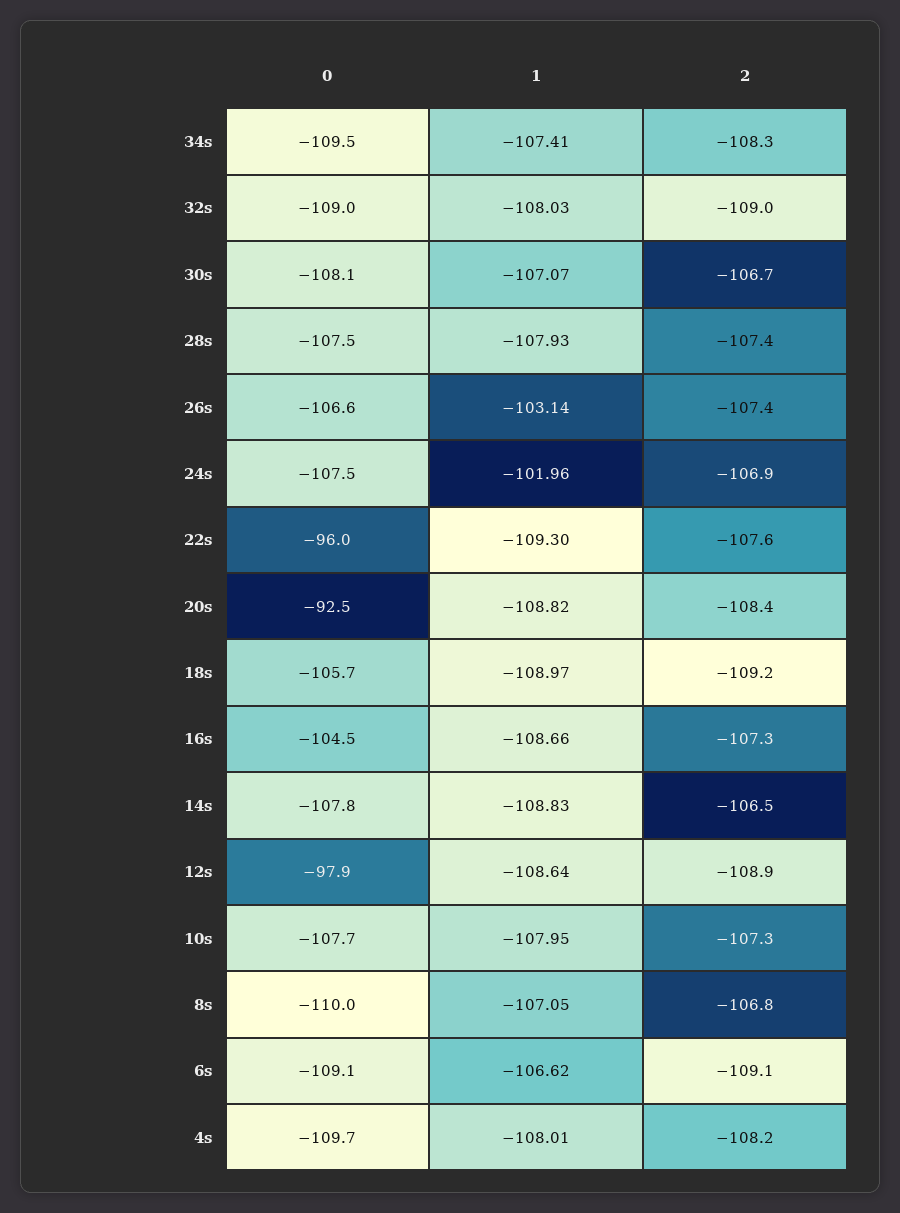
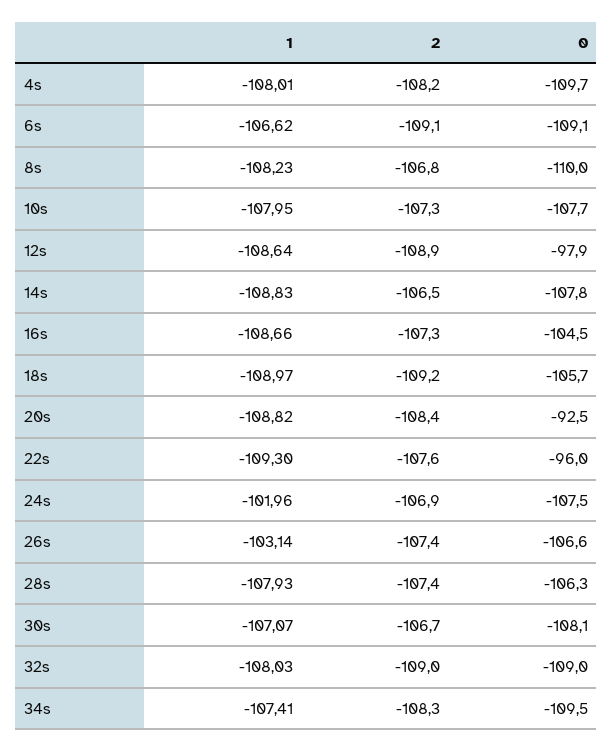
  {
    "0": {
      "34s": -109.5,
      "32s": -109,
      "30s": -108.1,
-     "28s": -107.5,
+     "28s": -106.3,
      "26s": -106.6,
      "24s": -107.5,
      "22s": -96,
      "20s": -92.5,
      "18s": -105.7,
      "16s": -104.5,
      "14s": -107.8,
      "12s": -97.9,
      "10s": -107.7,
      "8s": -110,
      "6s": -109.1,
      "4s": -109.7
    },
    "1": {
      "34s": -107.41,
      "32s": -108.03,
      "30s": -107.07,
      "28s": -107.93,
      "26s": -103.14,
      "24s": -101.96,
      "22s": -109.3,
      "20s": -108.82,
      "18s": -108.97,
      "16s": -108.66,
      "14s": -108.83,
      "12s": -108.64,
      "10s": -107.95,
-     "8s": -107.05,
+     "8s": -108.23,
      "6s": -106.62,
      "4s": -108.01
    },
    "2": {
      "34s": -108.3,
      "32s": -109,
      "30s": -106.7,
      "28s": -107.4,
      "26s": -107.4,
      "24s": -106.9,
      "22s": -107.6,
      "20s": -108.4,
      "18s": -109.2,
      "16s": -107.3,
      "14s": -106.5,
      "12s": -108.9,
      "10s": -107.3,
      "8s": -106.8,
      "6s": -109.1,
      "4s": -108.2
    }
  }

